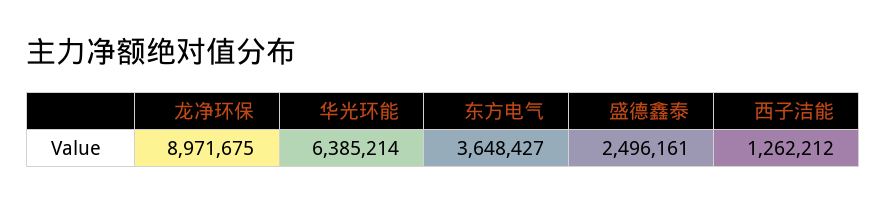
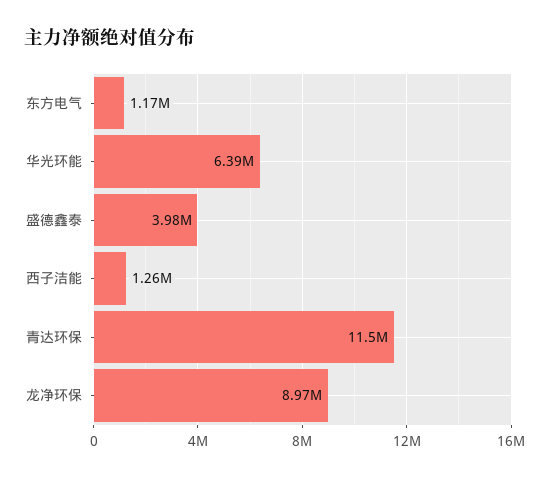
  {
    "龙净环保": 8971675,
    "华光环能": 6385214,
-   "东方电气": 3648427,
+   "东方电气": 1170000,
-   "盛德鑫泰": 2496161,
+   "盛德鑫泰": 3980000,
-   "西子洁能": 1262212
+   "西子洁能": 1262212,
+   "青达环保": 11500000
  }

